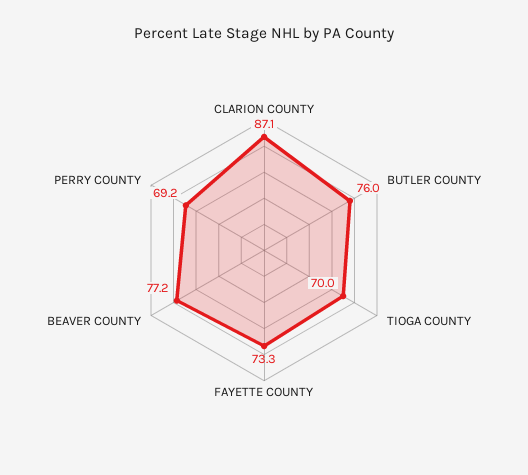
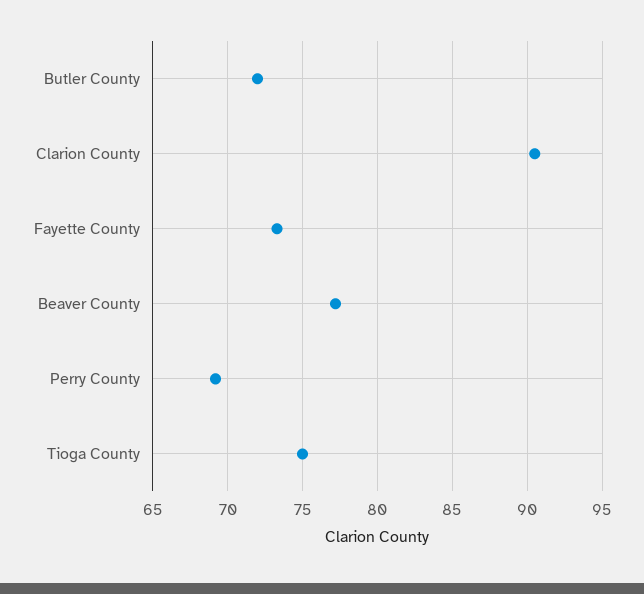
  {
-   "CLARION COUNTY": 87.1,
+   "CLARION COUNTY": 90.5,
-   "BUTLER COUNTY": 76,
+   "BUTLER COUNTY": 72,
-   "TIOGA COUNTY": 70,
+   "TIOGA COUNTY": 75,
    "FAYETTE COUNTY": 73.3,
    "BEAVER COUNTY": 77.2,
    "PERRY COUNTY": 69.2
  }

